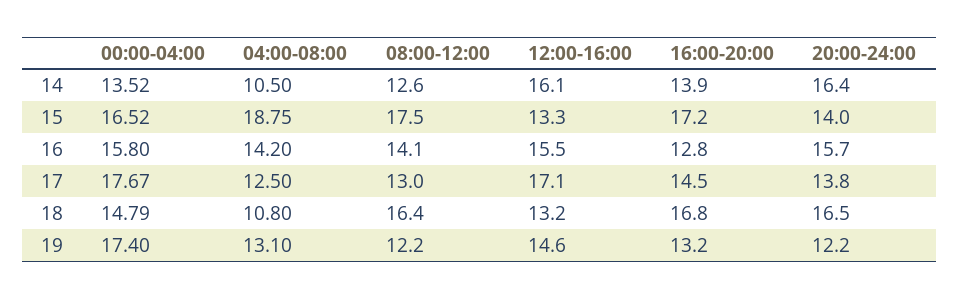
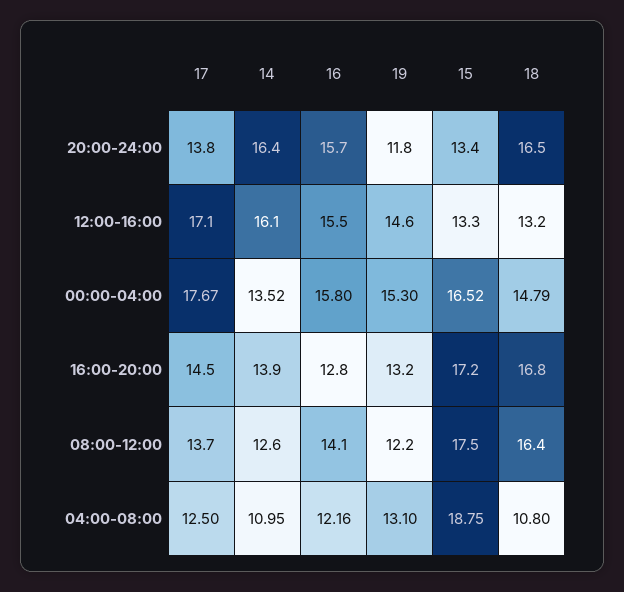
  {
    "00:00-04:00": {
      "14": 13.52,
      "15": 16.52,
      "16": 15.8,
      "17": 17.67,
      "18": 14.79,
-     "19": 17.4
+     "19": 15.3
    },
    "04:00-08:00": {
-     "14": 10.5,
+     "14": 10.95,
      "15": 18.75,
-     "16": 14.2,
+     "16": 12.16,
      "17": 12.5,
      "18": 10.8,
      "19": 13.1
    },
    "08:00-12:00": {
      "14": 12.6,
      "15": 17.5,
      "16": 14.1,
-     "17": 13,
+     "17": 13.7,
      "18": 16.4,
      "19": 12.2
    },
    "12:00-16:00": {
      "14": 16.1,
      "15": 13.3,
      "16": 15.5,
      "17": 17.1,
      "18": 13.2,
      "19": 14.6
    },
    "16:00-20:00": {
      "14": 13.9,
      "15": 17.2,
      "16": 12.8,
      "17": 14.5,
      "18": 16.8,
      "19": 13.2
    },
    "20:00-24:00": {
      "14": 16.4,
-     "15": 14,
+     "15": 13.4,
      "16": 15.7,
      "17": 13.8,
      "18": 16.5,
-     "19": 12.2
+     "19": 11.8
    }
  }

